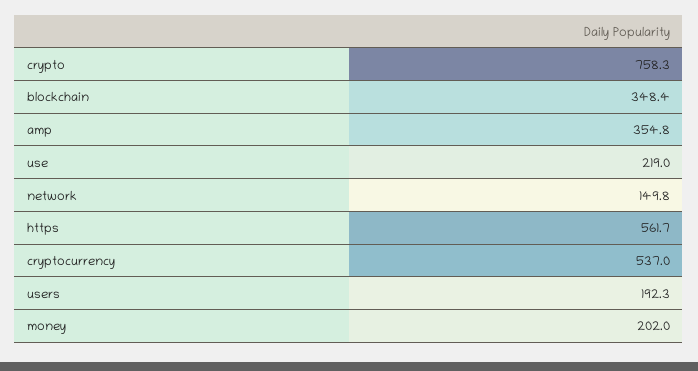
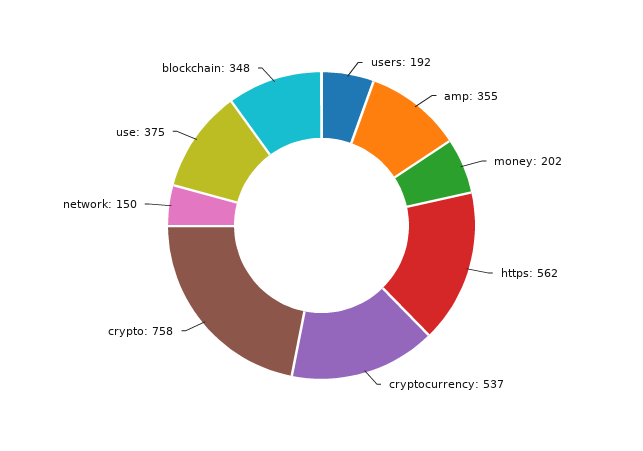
  {
    "crypto": 758.3,
    "blockchain": 348.4,
    "amp": 354.8,
-   "use": 219,
+   "use": 375,
    "network": 149.8,
    "https": 561.7,
    "cryptocurrency": 537,
    "users": 192.3,
    "money": 202
  }

